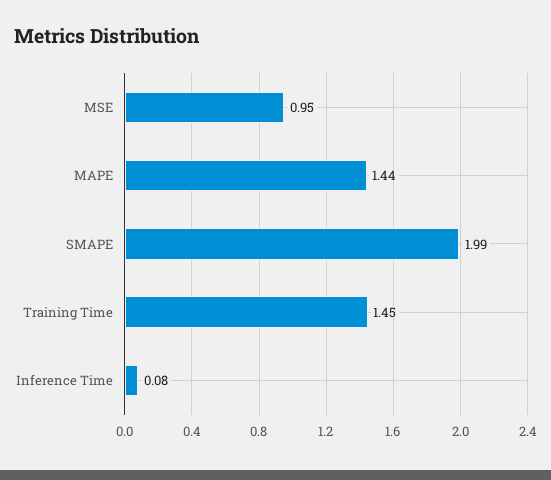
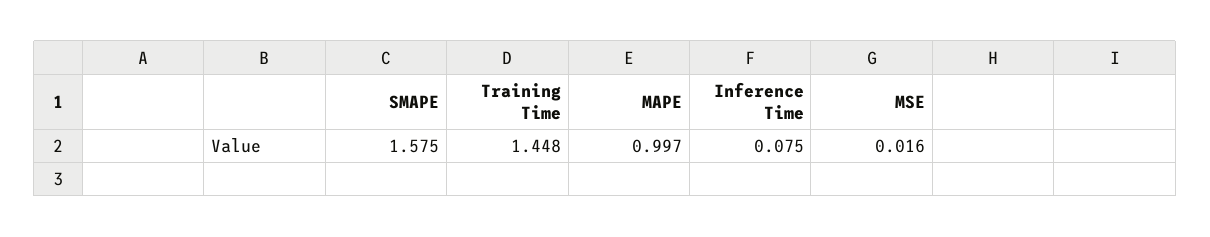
  {
-   "MSE": 0.95,
+   "MSE": 0.016,
-   "MAPE": 1.44,
+   "MAPE": 0.997,
-   "SMAPE": 1.99,
+   "SMAPE": 1.575,
    "Training Time": 1.448,
    "Inference Time": 0.075
  }

